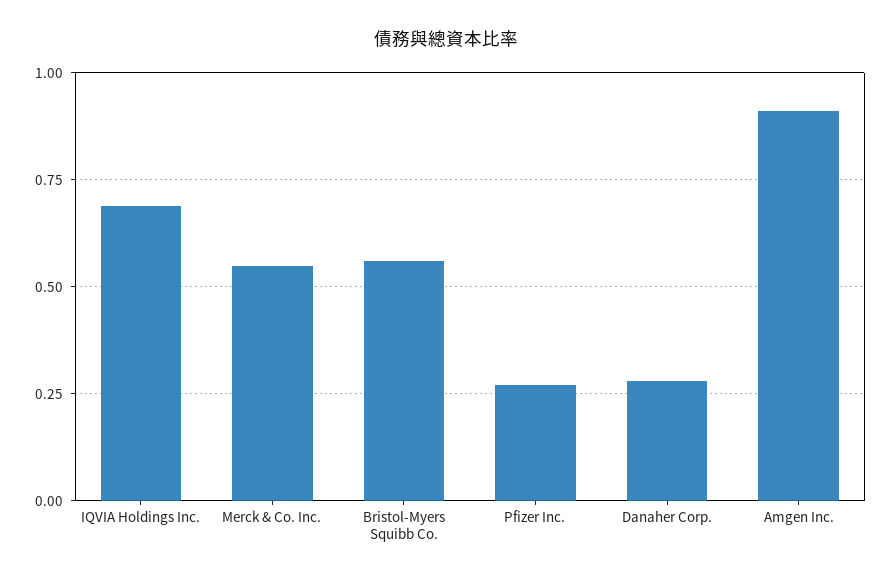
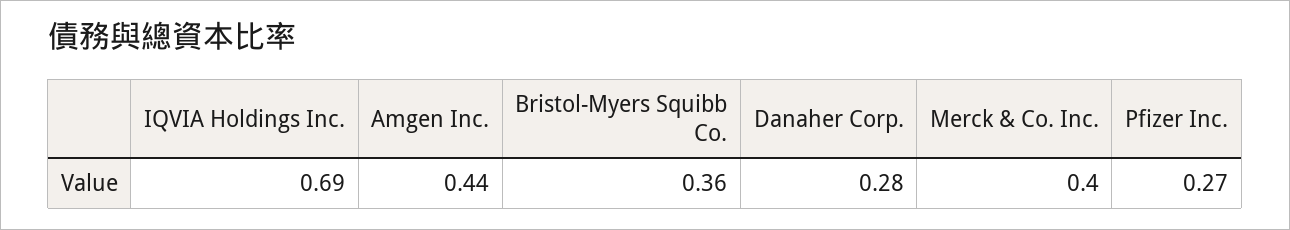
  {
    "IQVIA Holdings Inc.": 0.69,
-   "Merck & Co. Inc.": 0.55,
+   "Merck & Co. Inc.": 0.4,
-   "Bristol-Myers Squibb Co.": 0.55,
+   "Bristol-Myers Squibb Co.": 0.36,
    "Pfizer Inc.": 0.27,
    "Danaher Corp.": 0.28,
-   "Amgen Inc.": 0.9
+   "Amgen Inc.": 0.44
  }

